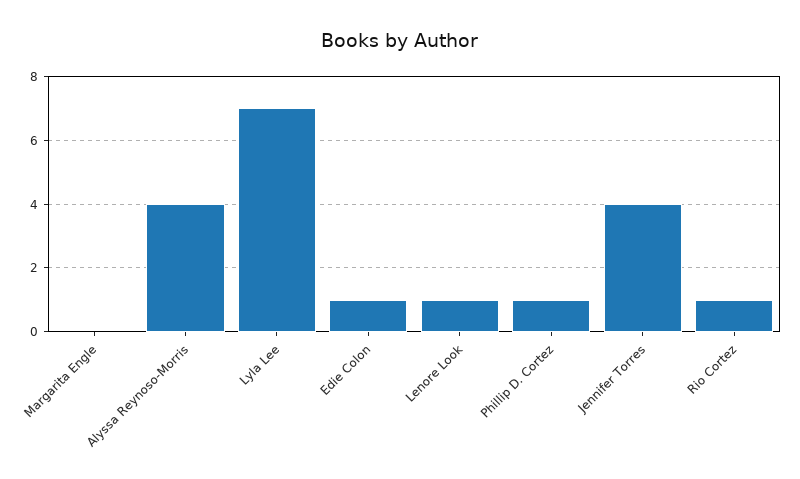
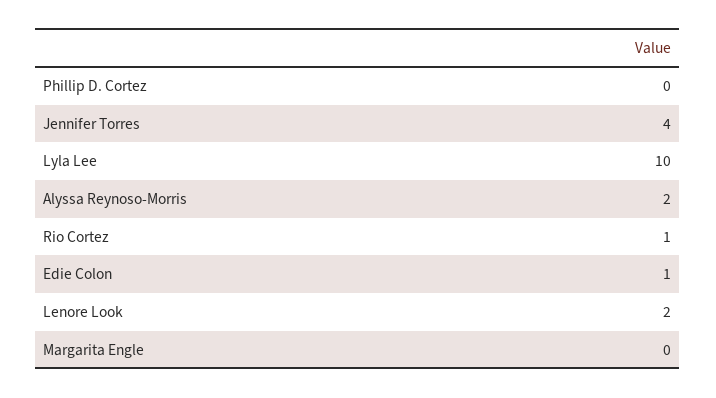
  {
    "Margarita Engle": 0,
-   "Alyssa Reynoso-Morris": 4,
+   "Alyssa Reynoso-Morris": 2,
-   "Lyla Lee": 7,
+   "Lyla Lee": 10,
    "Edie Colon": 1,
-   "Lenore Look": 1,
+   "Lenore Look": 2,
-   "Phillip D. Cortez": 1,
+   "Phillip D. Cortez": 0,
    "Jennifer Torres": 4,
    "Rio Cortez": 1
  }

